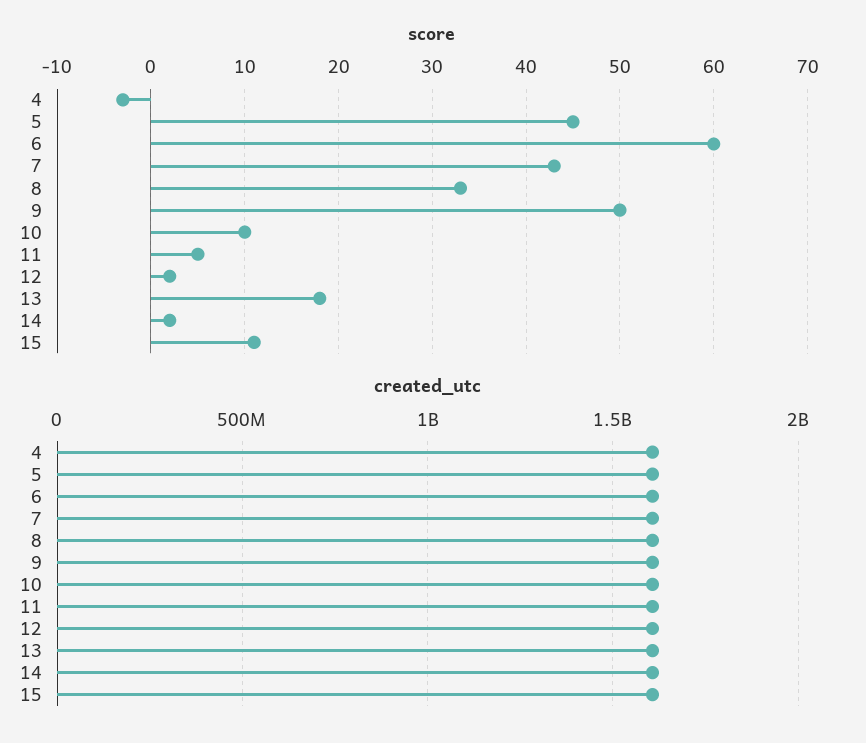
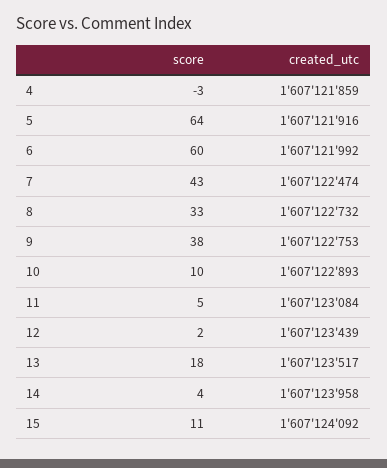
  {
    "score": {
      "4": -3,
-     "5": 45,
+     "5": 64,
      "6": 60,
      "7": 43,
      "8": 33,
-     "9": 50,
+     "9": 38,
      "10": 10,
      "11": 5,
      "12": 2,
      "13": 18,
-     "14": 2,
+     "14": 4,
      "15": 11
    },
    "created_utc": {
      "4": 1607121859,
      "5": 1607121916,
      "6": 1607121992,
      "7": 1607122474,
      "8": 1607122732,
      "9": 1607122753,
      "10": 1607122893,
      "11": 1607123084,
      "12": 1607123439,
      "13": 1607123517,
      "14": 1607123958,
      "15": 1607124092
    }
  }

